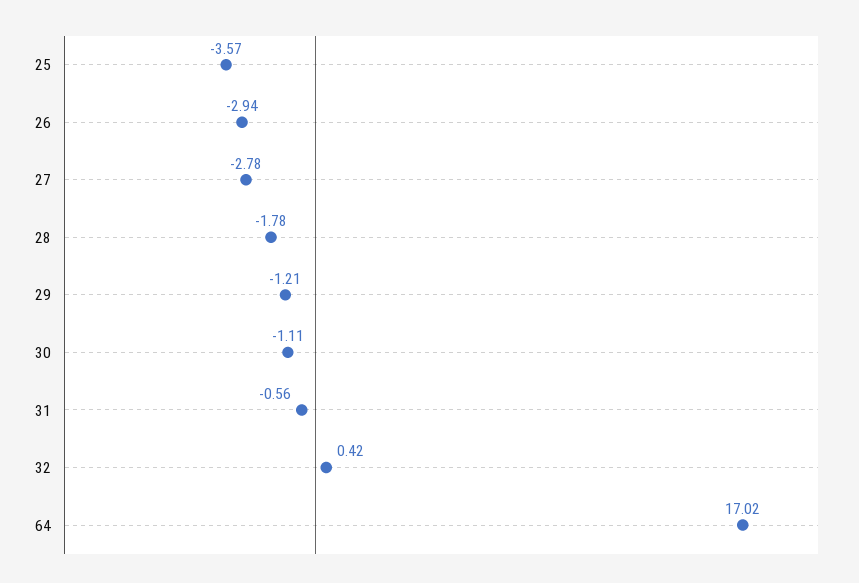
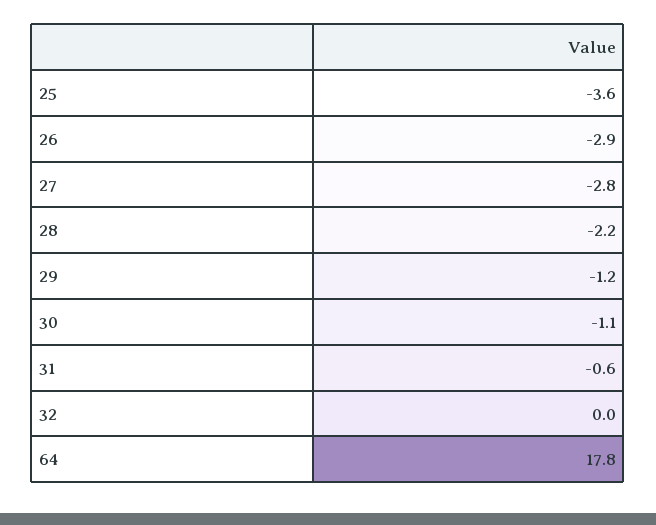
  {
    "25": -3.57,
    "26": -2.94,
    "27": -2.78,
-   "28": -1.78,
+   "28": -2.2,
    "29": -1.21,
    "30": -1.11,
    "31": -0.56,
-   "32": 0.42,
+   "32": 0,
-   "64": 17.02
+   "64": 17.8
  }

